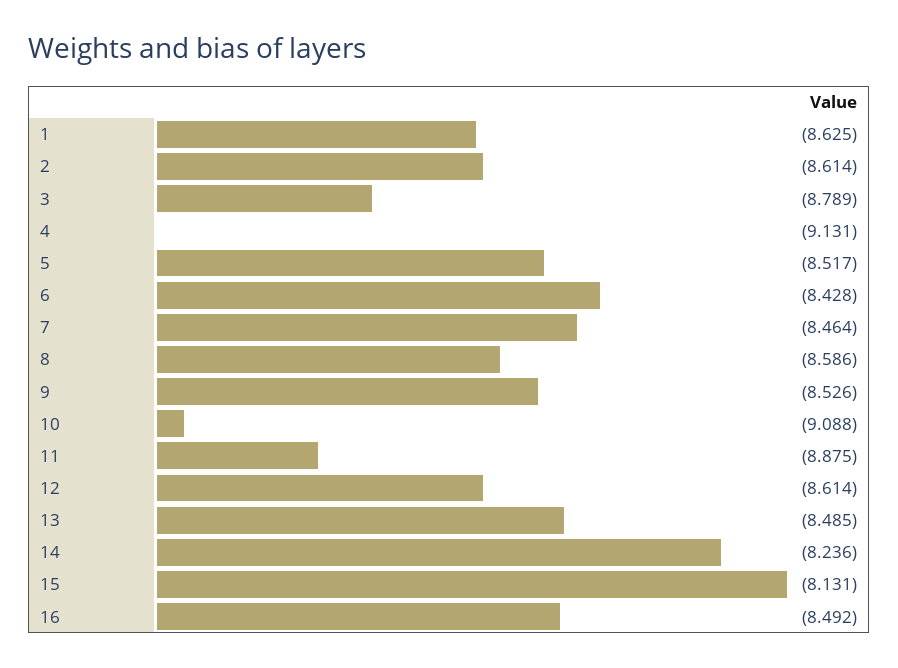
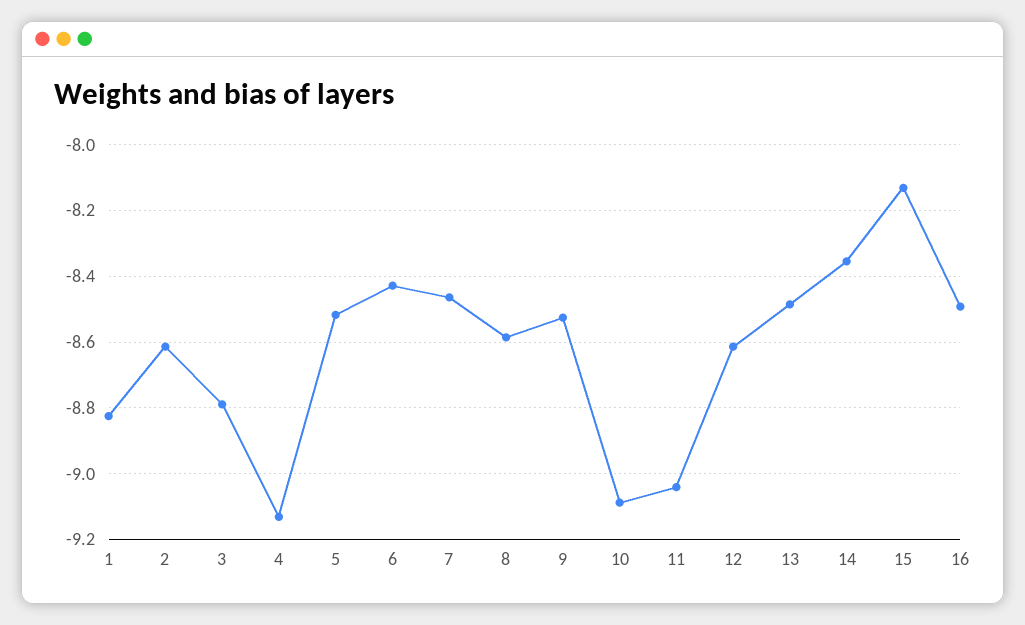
  {
-   "1": -8.625,
+   "1": -8.82,
    "2": -8.614,
    "3": -8.789,
    "4": -9.131,
    "5": -8.517,
    "6": -8.428,
    "7": -8.464,
    "8": -8.586,
    "9": -8.526,
    "10": -9.088,
-   "11": -8.875,
+   "11": -9.04,
    "12": -8.614,
    "13": -8.485,
-   "14": -8.236,
+   "14": -8.36,
    "15": -8.131,
    "16": -8.492
  }

